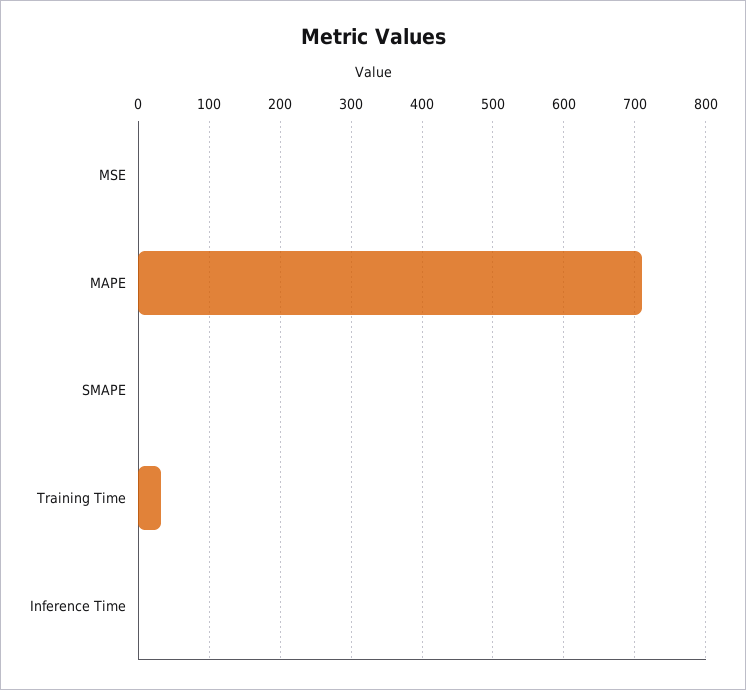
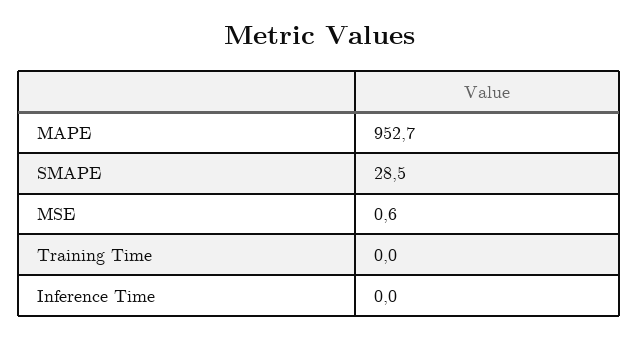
  {
    "MSE": 0.6,
-   "MAPE": 710,
+   "MAPE": 952.7,
-   "SMAPE": 0,
+   "SMAPE": 28.5,
-   "Training Time": 30,
+   "Training Time": 0,
    "Inference Time": 0
  }

